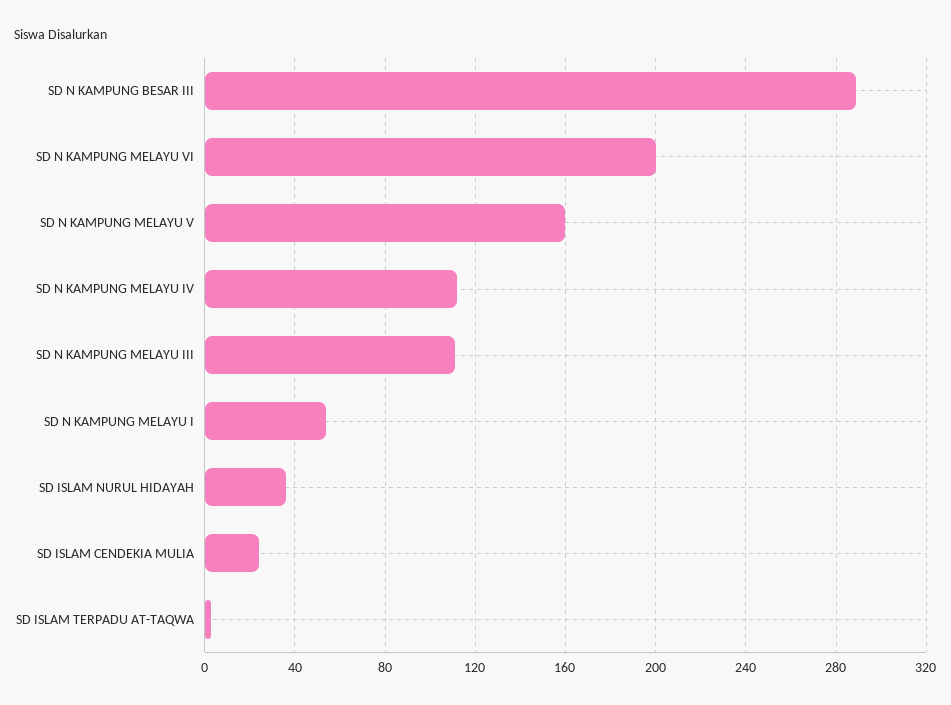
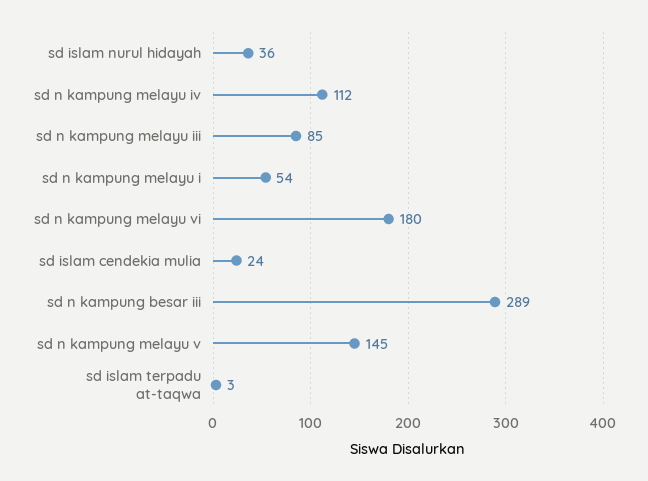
  {
    "SD N KAMPUNG BESAR III": 289,
-   "SD N KAMPUNG MELAYU VI": 200,
+   "SD N KAMPUNG MELAYU VI": 180,
-   "SD N KAMPUNG MELAYU V": 160,
+   "SD N KAMPUNG MELAYU V": 145,
    "SD N KAMPUNG MELAYU IV": 112,
-   "SD N KAMPUNG MELAYU III": 110,
+   "SD N KAMPUNG MELAYU III": 85,
    "SD N KAMPUNG MELAYU I": 54,
    "SD ISLAM NURUL HIDAYAH": 36,
    "SD ISLAM CENDEKIA MULIA": 24,
    "SD ISLAM TERPADU AT-TAQWA": 3
  }

